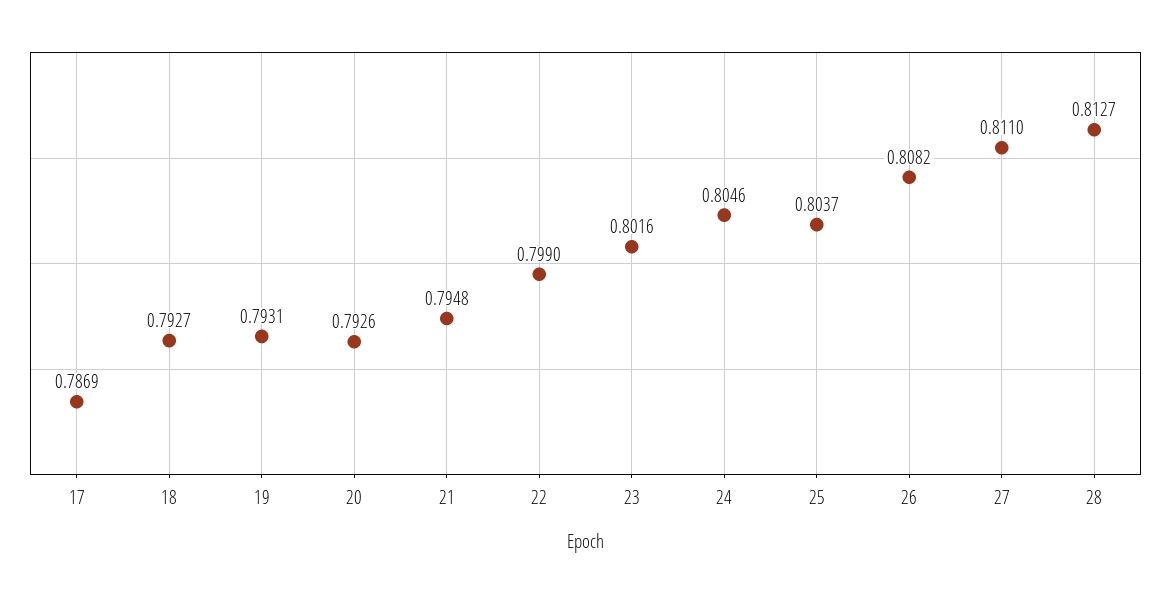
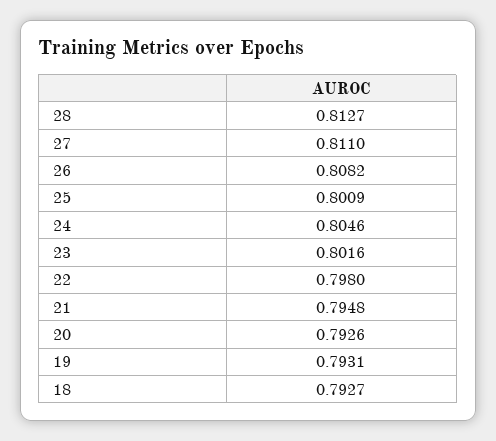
  {
-   "17": 0.7869,
    "18": 0.7927,
    "19": 0.7931,
    "20": 0.7926,
    "21": 0.7948,
-   "22": 0.799,
+   "22": 0.798,
    "23": 0.8016,
    "24": 0.8046,
-   "25": 0.8037,
+   "25": 0.8009,
    "26": 0.8082,
    "27": 0.811,
    "28": 0.8127
  }

